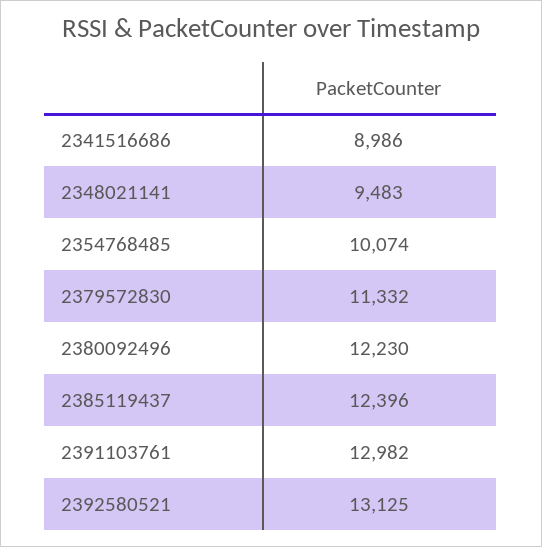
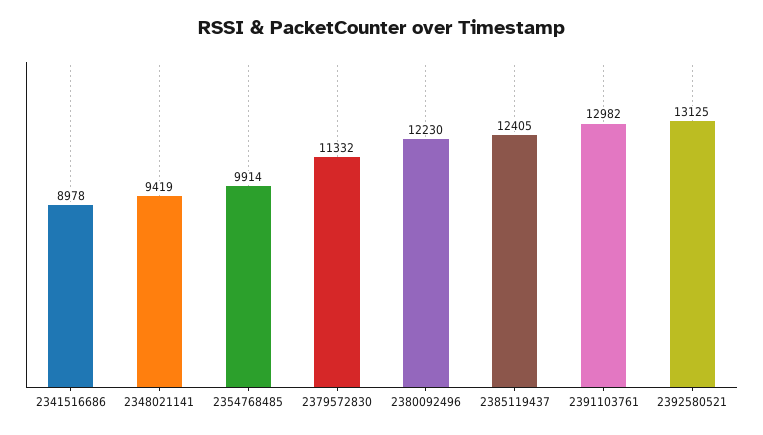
  {
-   "2341516686": 8986,
+   "2341516686": 8978,
-   "2348021141": 9483,
+   "2348021141": 9419,
-   "2354768485": 10074,
+   "2354768485": 9914,
    "2379572830": 11332,
    "2380092496": 12230,
-   "2385119437": 12396,
+   "2385119437": 12405,
    "2391103761": 12982,
    "2392580521": 13125
  }

